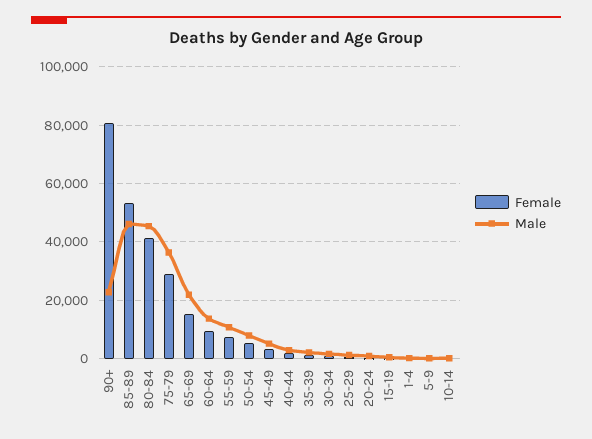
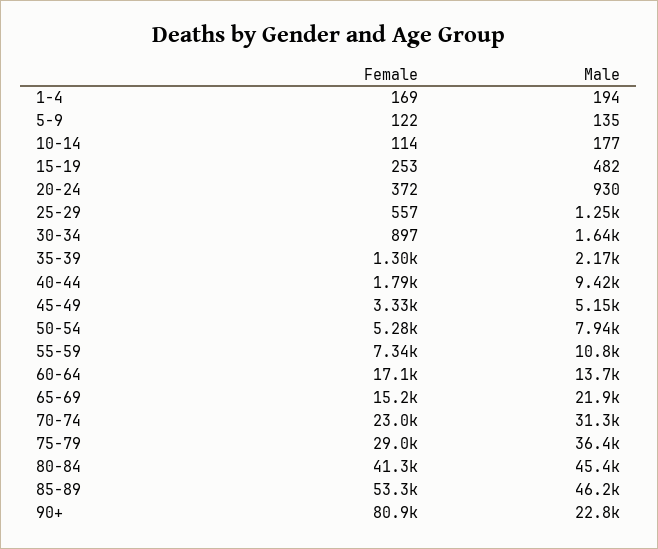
  {
    "Female": {
      "90+": 80900,
      "85-89": 53300,
      "80-84": 41300,
      "75-79": 29000,
      "65-69": 15200,
-     "60-64": 10000,
+     "60-64": 17100,
      "55-59": 7340,
      "50-54": 5280,
      "45-49": 3330,
      "40-44": 1790,
      "35-39": 1300,
      "30-34": 897,
      "25-29": 557,
      "20-24": 372,
      "15-19": 253,
      "1-4": 169,
      "5-9": 122,
-     "10-14": 114
+     "10-14": 114,
+     "70-74": 23000
    },
    "Male": {
      "90+": 22800,
      "85-89": 46200,
      "80-84": 45400,
      "75-79": 36400,
      "65-69": 21900,
      "60-64": 13700,
      "55-59": 10800,
      "50-54": 7940,
      "45-49": 5150,
-     "40-44": 2500,
+     "40-44": 9420,
      "35-39": 2170,
      "30-34": 1640,
      "25-29": 1250,
      "20-24": 930,
      "15-19": 482,
      "1-4": 194,
      "5-9": 135,
-     "10-14": 177
+     "10-14": 177,
+     "70-74": 31300
    }
  }

